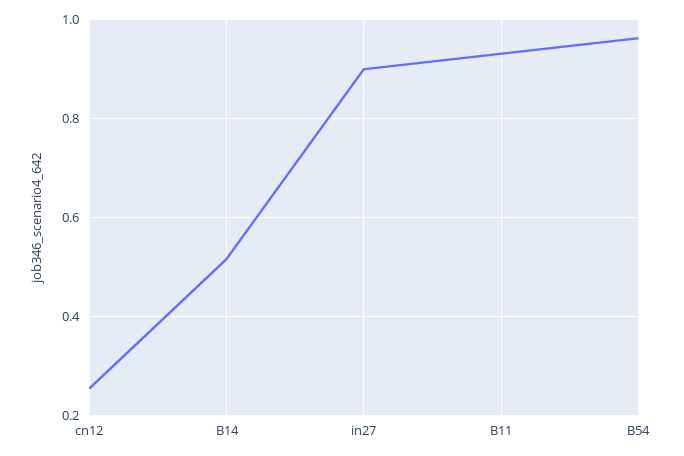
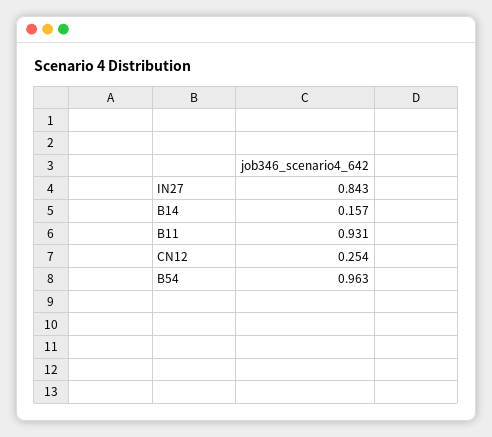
  {
    "cn12": 0.254,
-   "B14": 0.52,
+   "B14": 0.157,
-   "in27": 0.9,
+   "in27": 0.843,
    "B11": 0.931,
    "B54": 0.963
  }

